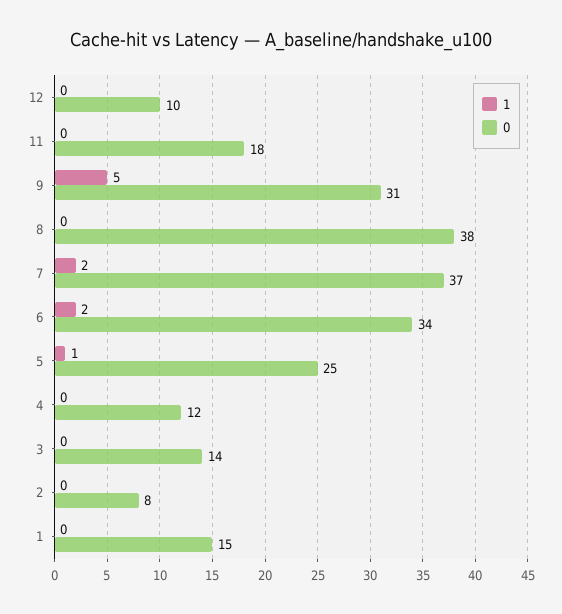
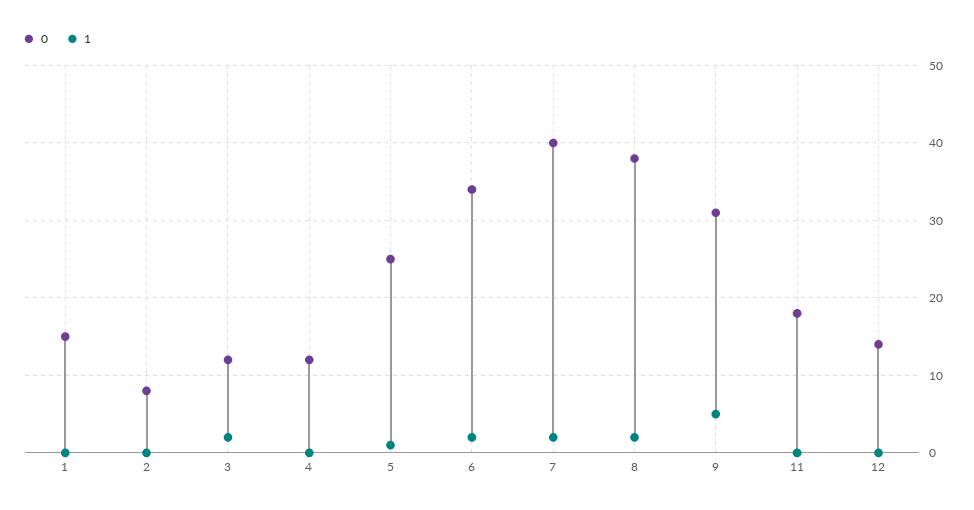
  {
    "1": {
      "12": 0,
      "11": 0,
      "9": 5,
-     "8": 0,
+     "8": 2,
      "7": 2,
      "6": 2,
      "5": 1,
      "4": 0,
-     "3": 0,
+     "3": 2,
      "2": 0,
      "1": 0
    },
    "0": {
-     "12": 10,
+     "12": 14,
      "11": 18,
      "9": 31,
      "8": 38,
-     "7": 37,
+     "7": 40,
      "6": 34,
      "5": 25,
      "4": 12,
-     "3": 14,
+     "3": 12,
      "2": 8,
      "1": 15
    }
  }

